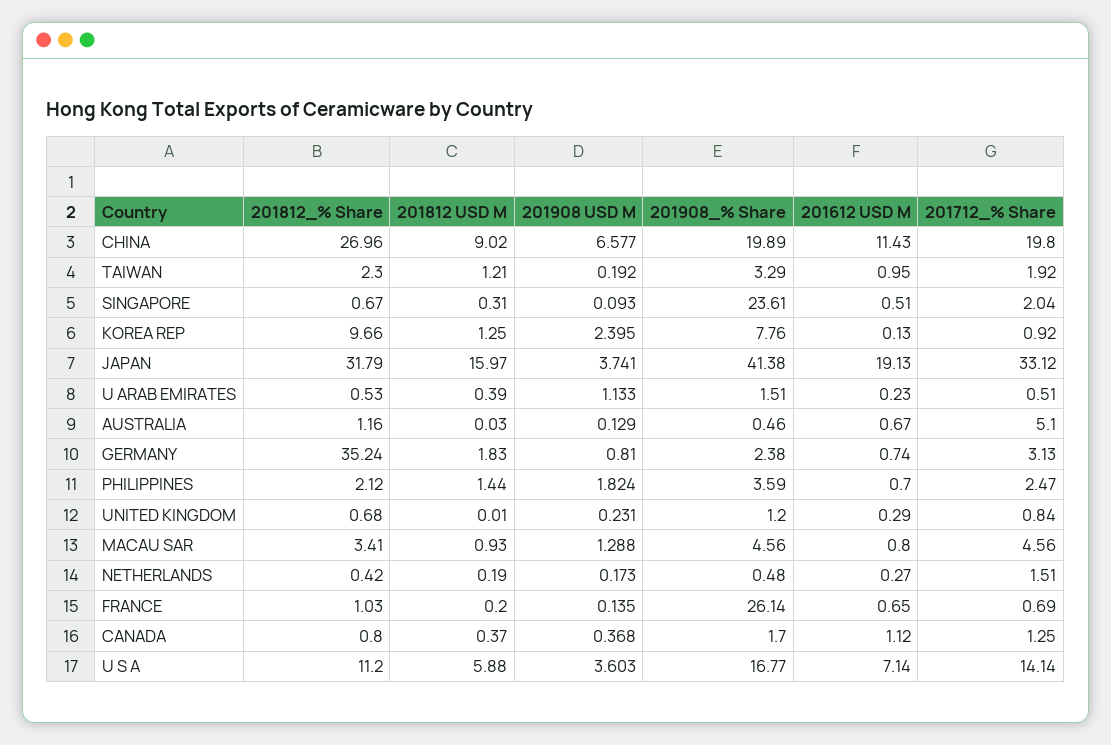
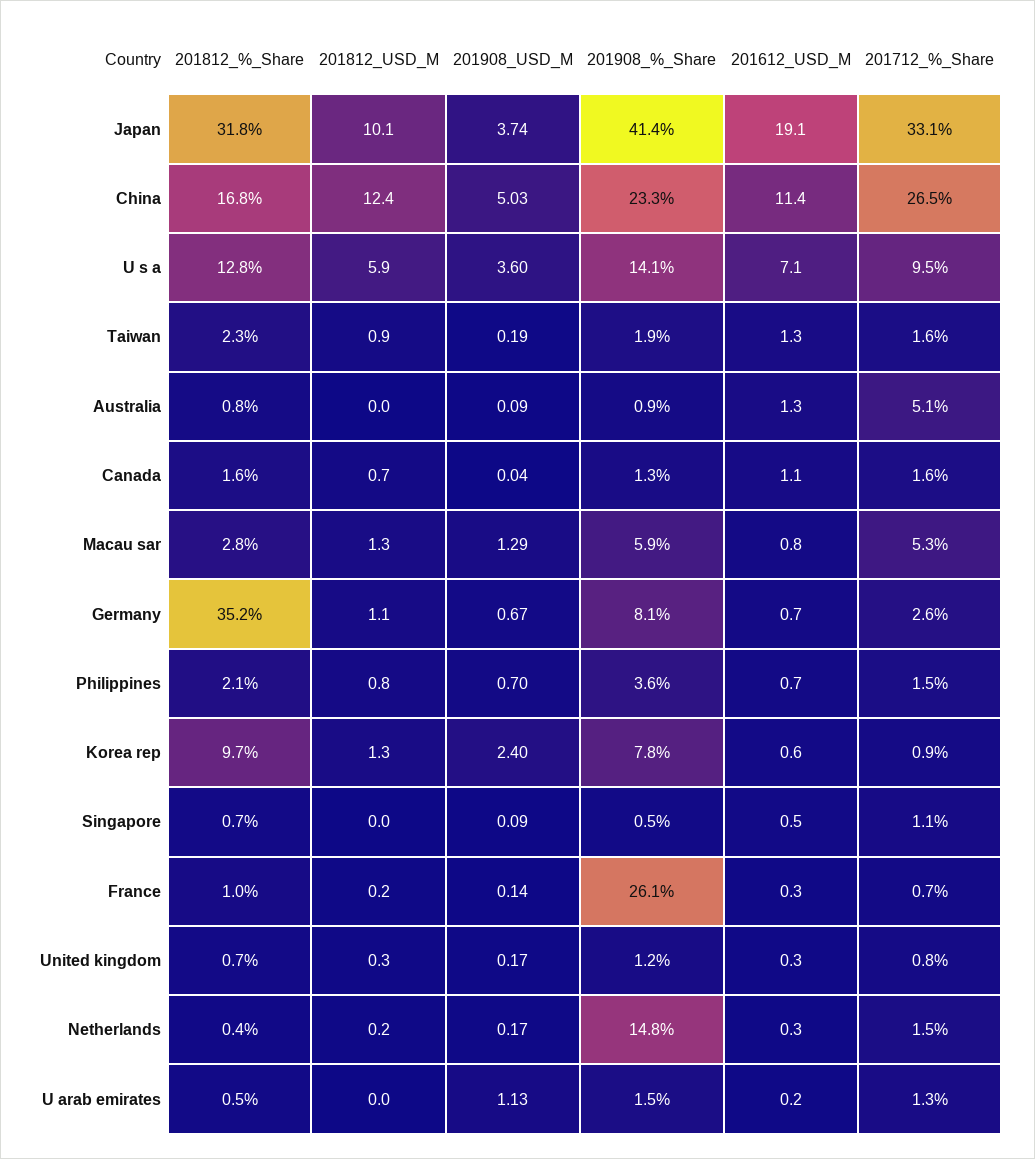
  {
    "201812_% Share": {
-     "CHINA": 26.96,
+     "CHINA": 16.8,
      "TAIWAN": 2.3,
      "SINGAPORE": 0.67,
      "KOREA REP": 9.66,
      "JAPAN": 31.79,
      "U ARAB EMIRATES": 0.53,
-     "AUSTRALIA": 1.16,
+     "AUSTRALIA": 0.8,
      "GERMANY": 35.24,
      "PHILIPPINES": 2.12,
      "UNITED KINGDOM": 0.68,
-     "MACAU SAR": 3.41,
+     "MACAU SAR": 2.8,
      "NETHERLANDS": 0.42,
      "FRANCE": 1.03,
-     "CANADA": 0.8,
+     "CANADA": 1.6,
-     "U S A": 11.2
+     "U S A": 12.8
    },
    "201812 USD M": {
-     "CHINA": 9.02,
+     "CHINA": 12.4,
-     "TAIWAN": 1.21,
+     "TAIWAN": 0.9,
-     "SINGAPORE": 0.31,
+     "SINGAPORE": 0,
      "KOREA REP": 1.25,
-     "JAPAN": 15.97,
+     "JAPAN": 10.1,
-     "U ARAB EMIRATES": 0.39,
+     "U ARAB EMIRATES": 0,
      "AUSTRALIA": 0.03,
-     "GERMANY": 1.83,
+     "GERMANY": 1.1,
-     "PHILIPPINES": 1.44,
+     "PHILIPPINES": 0.8,
-     "UNITED KINGDOM": 0.01,
+     "UNITED KINGDOM": 0.3,
-     "MACAU SAR": 0.93,
+     "MACAU SAR": 1.3,
      "NETHERLANDS": 0.19,
      "FRANCE": 0.2,
-     "CANADA": 0.37,
+     "CANADA": 0.7,
      "U S A": 5.88
    },
    "201908 USD M": {
-     "CHINA": 6.577,
+     "CHINA": 5.03,
      "TAIWAN": 0.192,
      "SINGAPORE": 0.093,
      "KOREA REP": 2.395,
      "JAPAN": 3.741,
      "U ARAB EMIRATES": 1.133,
-     "AUSTRALIA": 0.129,
+     "AUSTRALIA": 0.09,
-     "GERMANY": 0.81,
+     "GERMANY": 0.67,
-     "PHILIPPINES": 1.824,
+     "PHILIPPINES": 0.7,
-     "UNITED KINGDOM": 0.231,
+     "UNITED KINGDOM": 0.17,
      "MACAU SAR": 1.288,
      "NETHERLANDS": 0.173,
      "FRANCE": 0.135,
-     "CANADA": 0.368,
+     "CANADA": 0.04,
      "U S A": 3.603
    },
    "201908_% Share": {
-     "CHINA": 19.89,
+     "CHINA": 23.3,
-     "TAIWAN": 3.29,
+     "TAIWAN": 1.9,
-     "SINGAPORE": 23.61,
+     "SINGAPORE": 0.5,
      "KOREA REP": 7.76,
      "JAPAN": 41.38,
      "U ARAB EMIRATES": 1.51,
-     "AUSTRALIA": 0.46,
+     "AUSTRALIA": 0.9,
-     "GERMANY": 2.38,
+     "GERMANY": 8.1,
      "PHILIPPINES": 3.59,
      "UNITED KINGDOM": 1.2,
-     "MACAU SAR": 4.56,
+     "MACAU SAR": 5.9,
-     "NETHERLANDS": 0.48,
+     "NETHERLANDS": 14.8,
      "FRANCE": 26.14,
-     "CANADA": 1.7,
+     "CANADA": 1.3,
-     "U S A": 16.77
+     "U S A": 14.1
    },
    "201612 USD M": {
      "CHINA": 11.43,
-     "TAIWAN": 0.95,
+     "TAIWAN": 1.3,
      "SINGAPORE": 0.51,
-     "KOREA REP": 0.13,
+     "KOREA REP": 0.6,
      "JAPAN": 19.13,
      "U ARAB EMIRATES": 0.23,
-     "AUSTRALIA": 0.67,
+     "AUSTRALIA": 1.3,
      "GERMANY": 0.74,
      "PHILIPPINES": 0.7,
      "UNITED KINGDOM": 0.29,
      "MACAU SAR": 0.8,
      "NETHERLANDS": 0.27,
-     "FRANCE": 0.65,
+     "FRANCE": 0.3,
      "CANADA": 1.12,
      "U S A": 7.14
    },
    "201712_% Share": {
-     "CHINA": 19.8,
+     "CHINA": 26.5,
-     "TAIWAN": 1.92,
+     "TAIWAN": 1.6,
-     "SINGAPORE": 2.04,
+     "SINGAPORE": 1.1,
      "KOREA REP": 0.92,
      "JAPAN": 33.12,
-     "U ARAB EMIRATES": 0.51,
+     "U ARAB EMIRATES": 1.3,
      "AUSTRALIA": 5.1,
-     "GERMANY": 3.13,
+     "GERMANY": 2.6,
-     "PHILIPPINES": 2.47,
+     "PHILIPPINES": 1.5,
      "UNITED KINGDOM": 0.84,
-     "MACAU SAR": 4.56,
+     "MACAU SAR": 5.3,
      "NETHERLANDS": 1.51,
      "FRANCE": 0.69,
-     "CANADA": 1.25,
+     "CANADA": 1.6,
-     "U S A": 14.14
+     "U S A": 9.5
    }
  }

